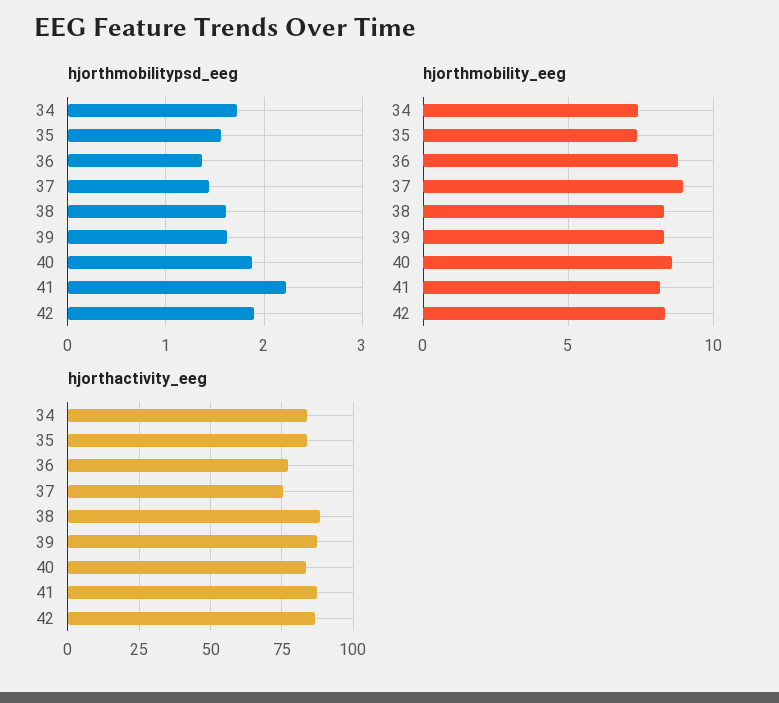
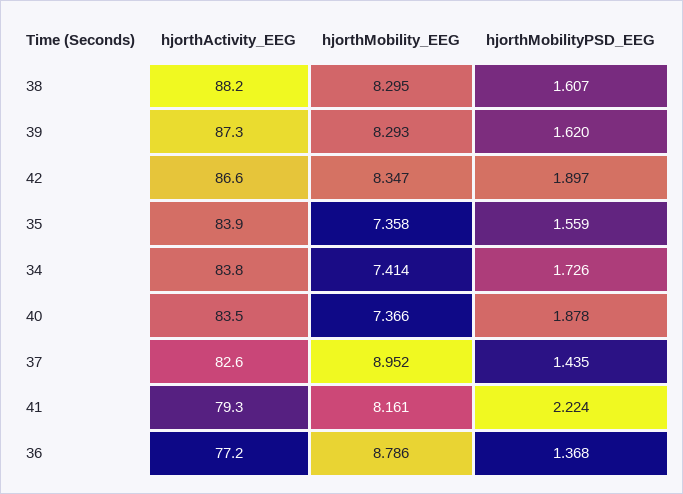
  {
    "hjorthmobilitypsd_eeg": {
      "34": 1.726,
      "35": 1.559,
      "36": 1.368,
      "37": 1.435,
      "38": 1.607,
      "39": 1.62,
      "40": 1.878,
      "41": 2.224,
      "42": 1.897
    },
    "hjorthmobility_eeg": {
      "34": 7.414,
      "35": 7.358,
      "36": 8.786,
      "37": 8.952,
      "38": 8.295,
      "39": 8.293,
-     "40": 8.5,
+     "40": 7.366,
      "41": 8.161,
      "42": 8.347
    },
    "hjorthactivity_eeg": {
      "34": 83.8,
      "35": 83.9,
      "36": 77.2,
-     "37": 75,
+     "37": 82.6,
      "38": 88.2,
      "39": 87.3,
      "40": 83.5,
-     "41": 87.5,
+     "41": 79.3,
      "42": 86.6
    }
  }

